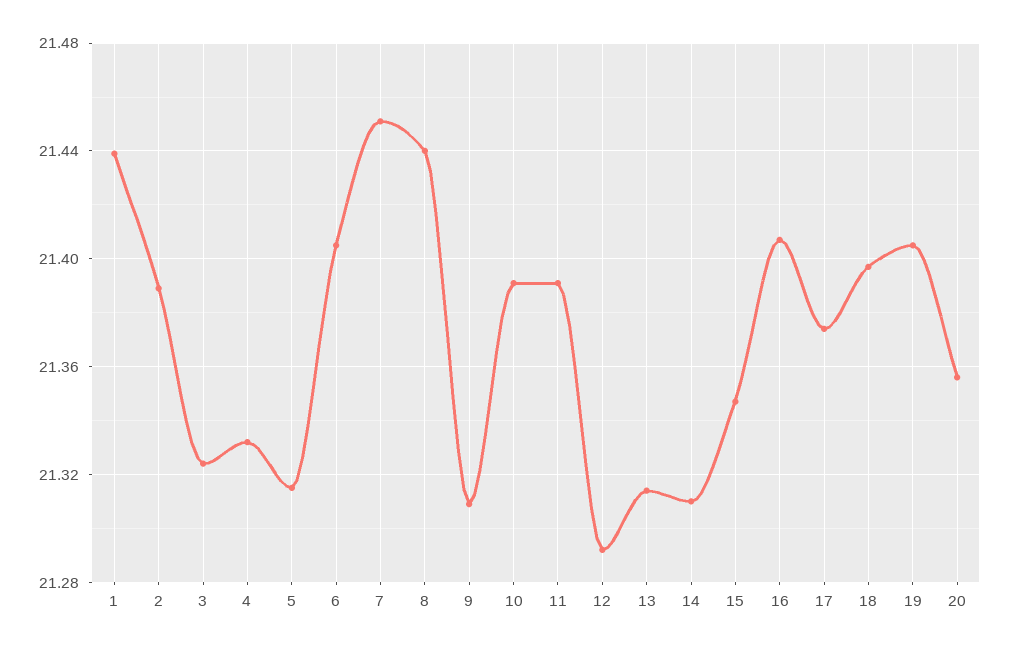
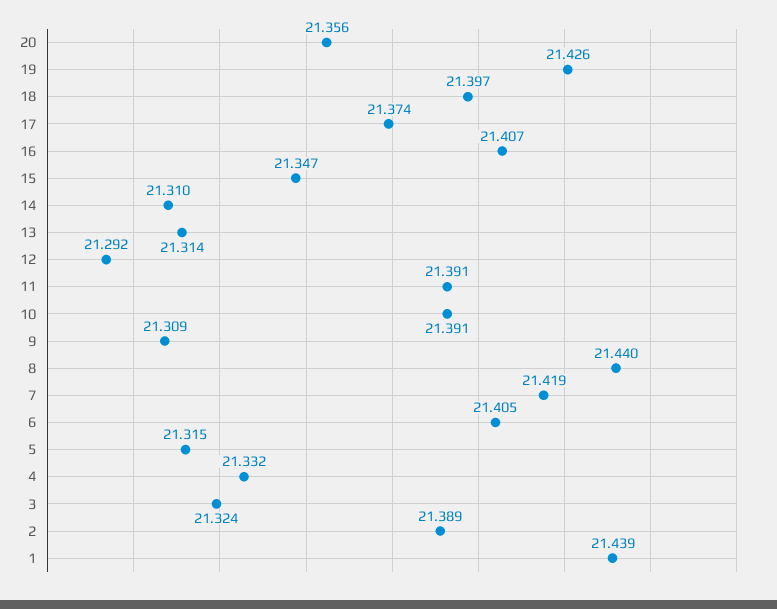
  {
    "1": 21.439,
    "2": 21.389,
    "3": 21.324,
    "4": 21.332,
    "5": 21.315,
    "6": 21.405,
-   "7": 21.45,
+   "7": 21.419,
    "8": 21.44,
    "9": 21.309,
    "10": 21.391,
    "11": 21.391,
    "12": 21.292,
    "13": 21.314,
    "14": 21.31,
    "15": 21.347,
    "16": 21.407,
    "17": 21.374,
    "18": 21.397,
-   "19": 21.405,
+   "19": 21.426,
    "20": 21.356
  }

